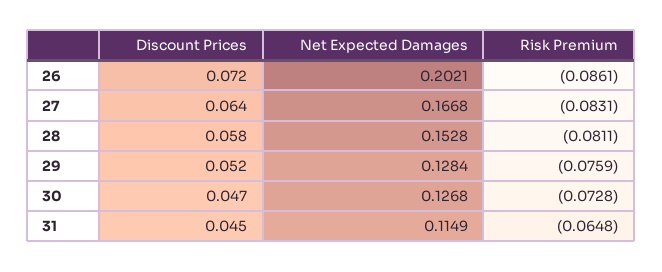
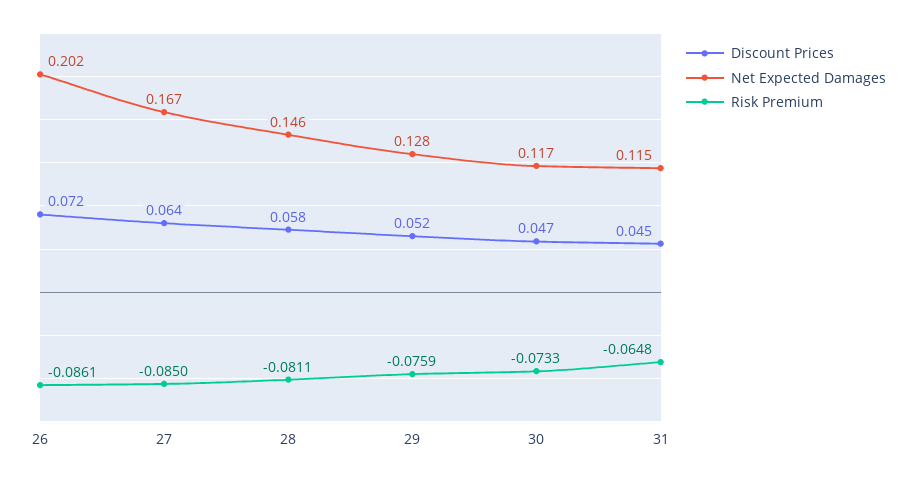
  {
    "Discount Prices": {
      "26": 0.072,
      "27": 0.064,
      "28": 0.058,
      "29": 0.052,
      "30": 0.047,
      "31": 0.045
    },
    "Net Expected Damages": {
      "26": 0.2021,
      "27": 0.1668,
-     "28": 0.1528,
+     "28": 0.146,
      "29": 0.1284,
-     "30": 0.1268,
+     "30": 0.117,
      "31": 0.1149
    },
    "Risk Premium": {
      "26": -0.0861,
-     "27": -0.0831,
+     "27": -0.085,
      "28": -0.0811,
      "29": -0.0759,
-     "30": -0.0728,
+     "30": -0.0733,
      "31": -0.0648
    }
  }

